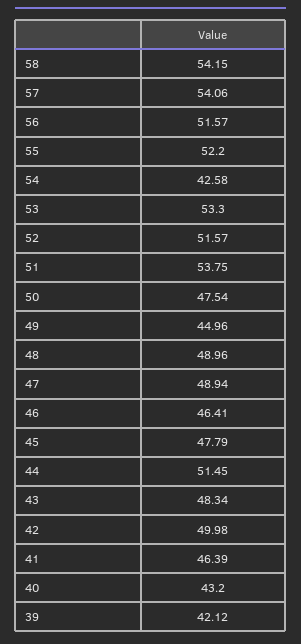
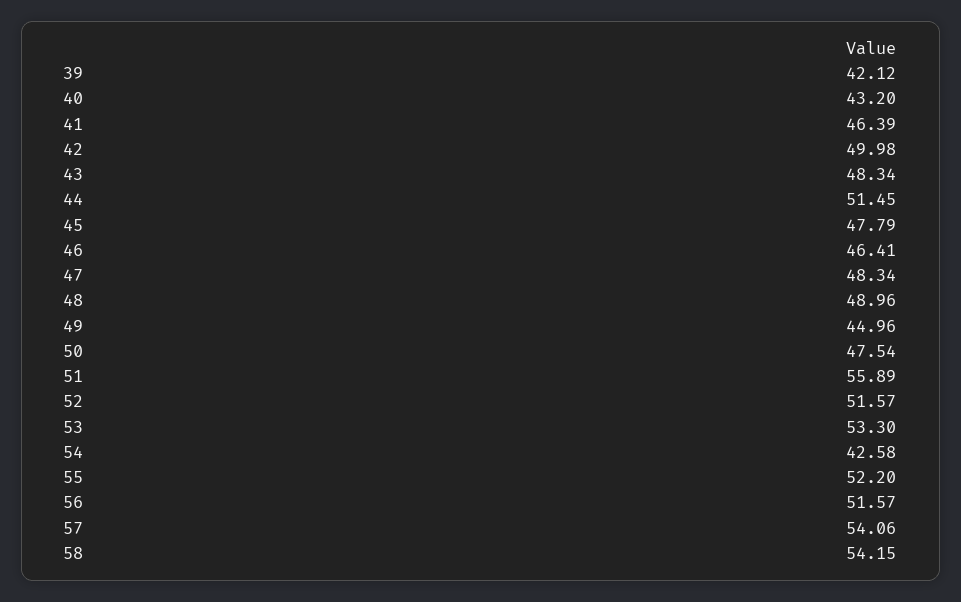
  {
    "58": 54.15,
    "57": 54.06,
    "56": 51.57,
    "55": 52.2,
    "54": 42.58,
    "53": 53.3,
    "52": 51.57,
-   "51": 53.75,
+   "51": 55.89,
    "50": 47.54,
    "49": 44.96,
    "48": 48.96,
-   "47": 48.94,
+   "47": 48.34,
    "46": 46.41,
    "45": 47.79,
    "44": 51.45,
    "43": 48.34,
    "42": 49.98,
    "41": 46.39,
    "40": 43.2,
    "39": 42.12
  }

